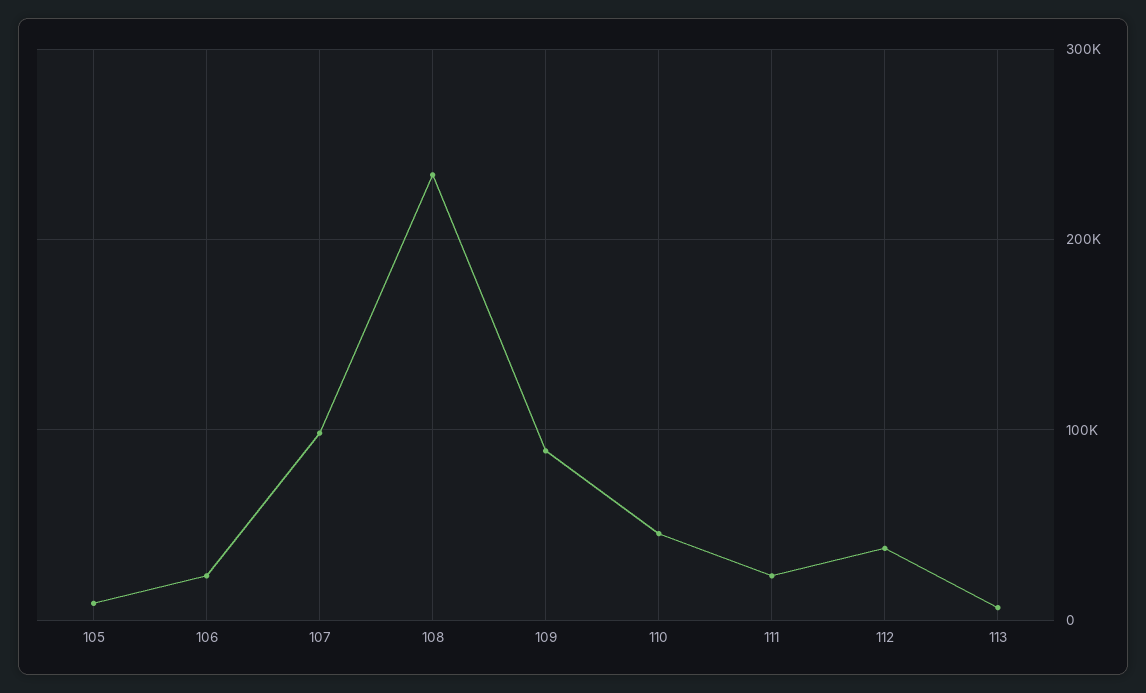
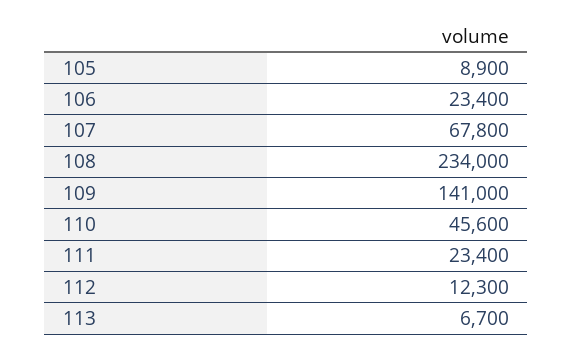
  {
    "105": 8900,
    "106": 23400,
-   "107": 100000,
+   "107": 67800,
    "108": 234000,
-   "109": 90000,
+   "109": 141000,
    "110": 45600,
    "111": 23400,
-   "112": 40000,
+   "112": 12300,
    "113": 6700
  }

